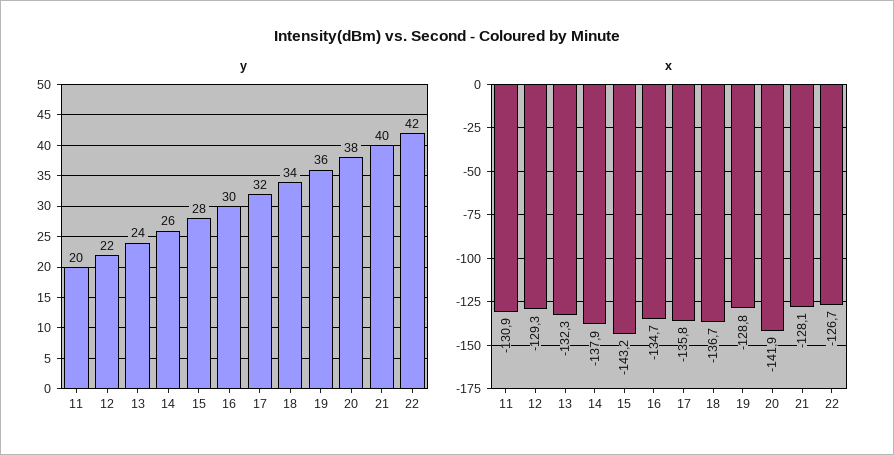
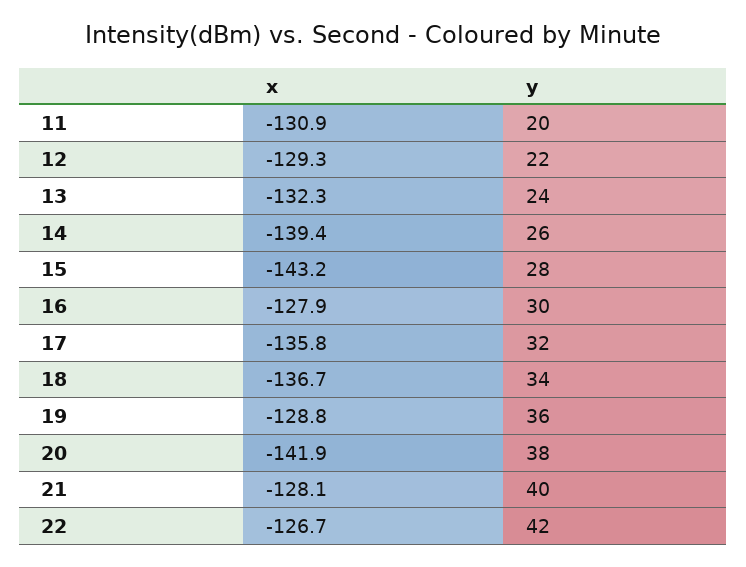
  {
    "y": {
      "11": 20,
      "12": 22,
      "13": 24,
      "14": 26,
      "15": 28,
      "16": 30,
      "17": 32,
      "18": 34,
      "19": 36,
      "20": 38,
      "21": 40,
      "22": 42
    },
    "x": {
      "11": -130.9,
      "12": -129.3,
      "13": -132.3,
-     "14": -137.9,
+     "14": -139.4,
      "15": -143.2,
-     "16": -134.7,
+     "16": -127.9,
      "17": -135.8,
      "18": -136.7,
      "19": -128.8,
      "20": -141.9,
      "21": -128.1,
      "22": -126.7
    }
  }

